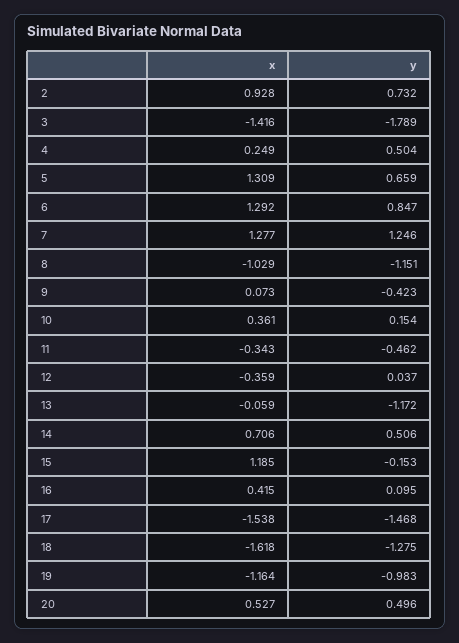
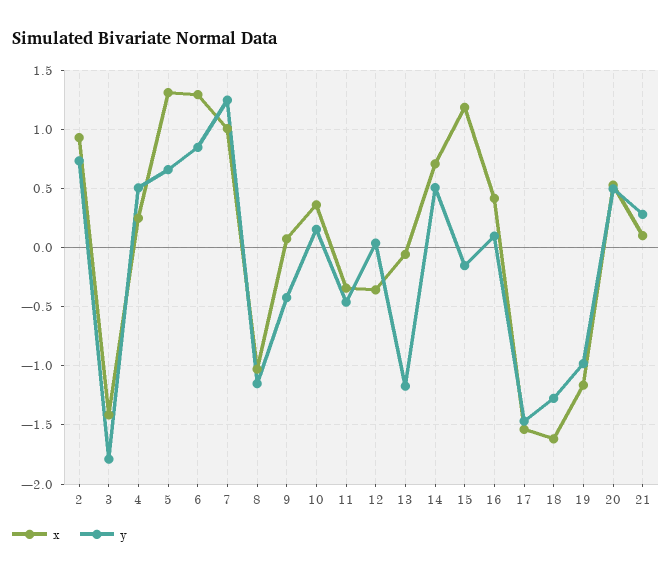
  {
    "x": {
      "2": 0.928,
      "3": -1.416,
      "4": 0.249,
      "5": 1.309,
      "6": 1.292,
-     "7": 1.277,
+     "7": 1,
      "8": -1.029,
      "9": 0.073,
      "10": 0.361,
      "11": -0.343,
      "12": -0.359,
      "13": -0.059,
      "14": 0.706,
      "15": 1.185,
      "16": 0.415,
      "17": -1.538,
      "18": -1.618,
      "19": -1.164,
-     "20": 0.527
+     "20": 0.527,
+     "21": 0.1
    },
    "y": {
      "2": 0.732,
      "3": -1.789,
      "4": 0.504,
      "5": 0.659,
      "6": 0.847,
      "7": 1.246,
      "8": -1.151,
      "9": -0.423,
      "10": 0.154,
      "11": -0.462,
      "12": 0.037,
      "13": -1.172,
      "14": 0.506,
      "15": -0.153,
      "16": 0.095,
      "17": -1.468,
      "18": -1.275,
      "19": -0.983,
-     "20": 0.496
+     "20": 0.496,
+     "21": 0.3
    }
  }

